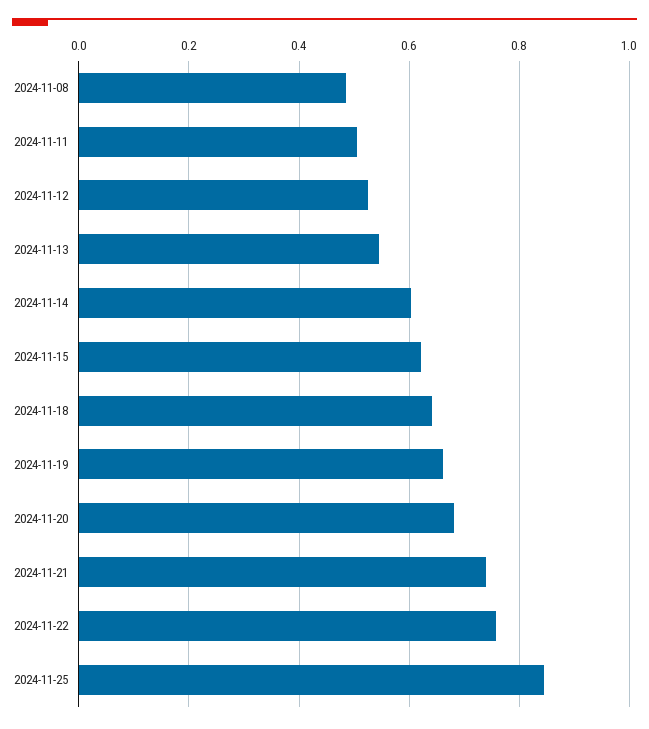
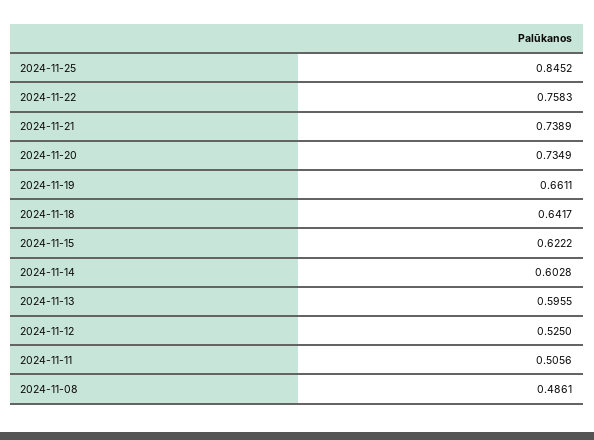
  {
    "2024-11-08": 0.4861,
    "2024-11-11": 0.5056,
    "2024-11-12": 0.525,
-   "2024-11-13": 0.54,
+   "2024-11-13": 0.5955,
    "2024-11-14": 0.6028,
    "2024-11-15": 0.6222,
    "2024-11-18": 0.6417,
    "2024-11-19": 0.6611,
-   "2024-11-20": 0.68,
+   "2024-11-20": 0.7349,
    "2024-11-21": 0.7389,
    "2024-11-22": 0.7583,
    "2024-11-25": 0.8452
  }

